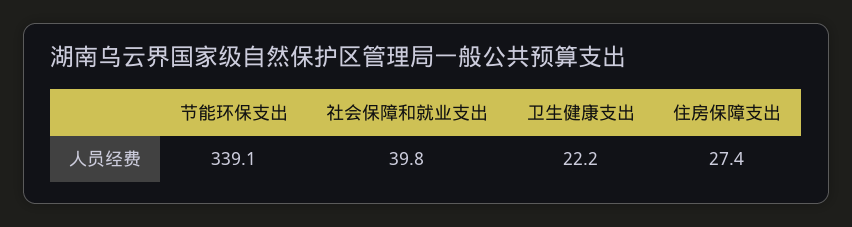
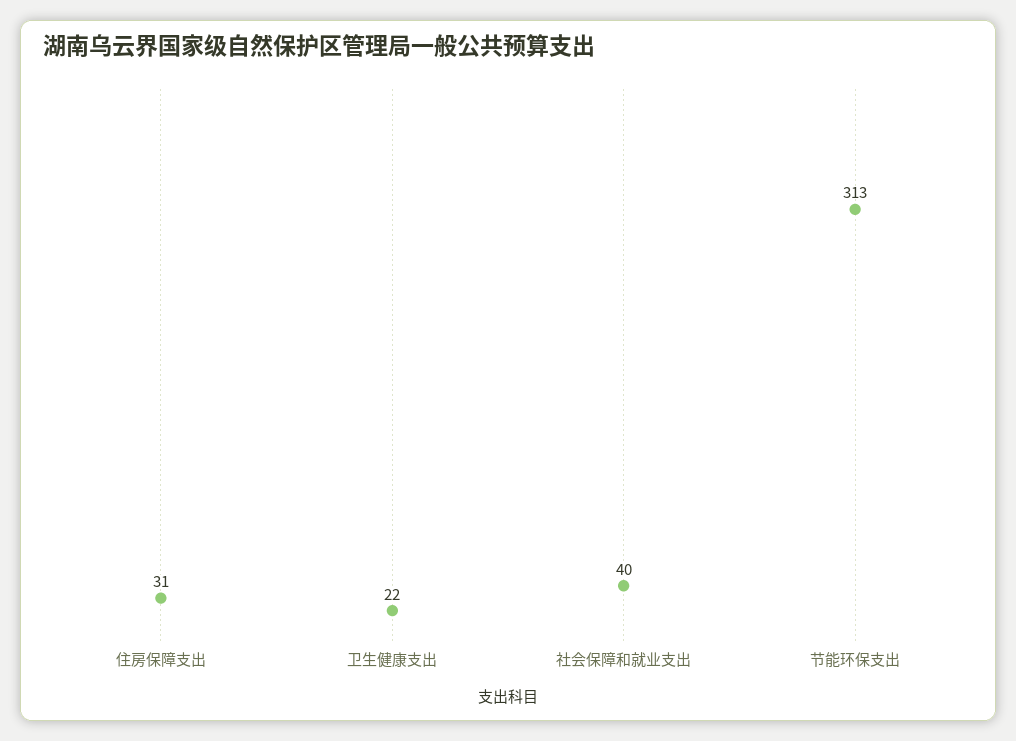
  {
-   "节能环保支出": 339.1,
+   "节能环保支出": 313,
    "社会保障和就业支出": 39.8,
    "卫生健康支出": 22.2,
-   "住房保障支出": 27.4
+   "住房保障支出": 31
  }

